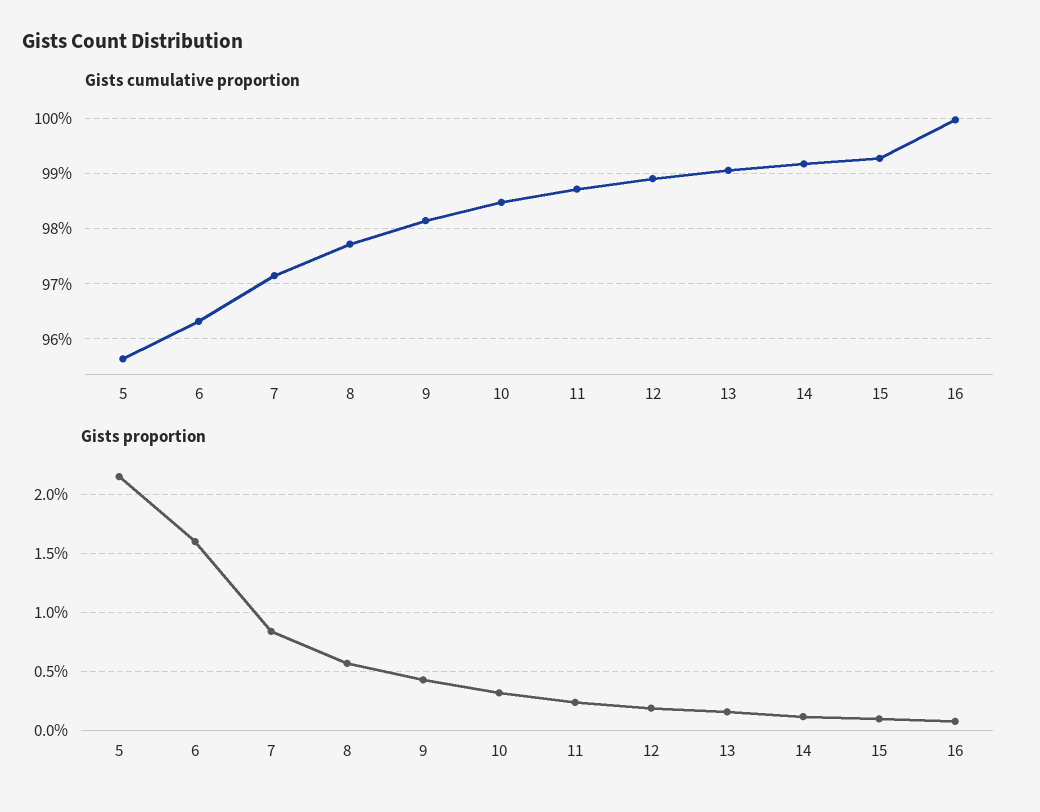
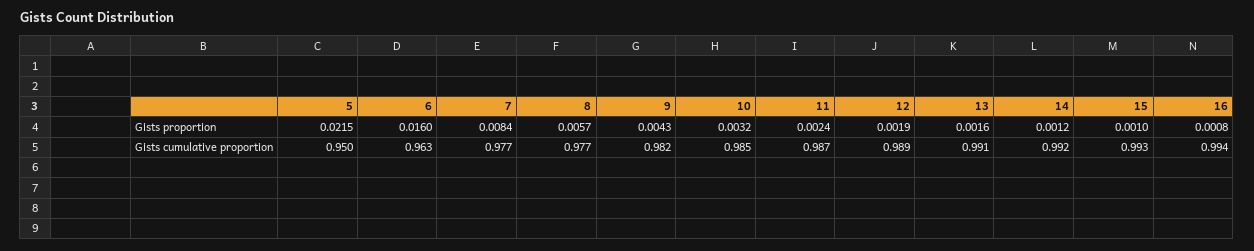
  {
    "Gists cumulative proportion": {
-     "5": 0.956,
+     "5": 0.95,
      "6": 0.963,
-     "7": 0.972,
+     "7": 0.977,
      "8": 0.977,
      "9": 0.982,
      "10": 0.985,
      "11": 0.987,
      "12": 0.989,
      "13": 0.991,
      "14": 0.992,
      "15": 0.993,
-     "16": 1
+     "16": 0.994
    },
    "Gists proportion": {
      "5": 0.0215,
      "6": 0.016,
      "7": 0.0084,
      "8": 0.0057,
      "9": 0.0043,
      "10": 0.0032,
      "11": 0.0024,
      "12": 0.0019,
      "13": 0.0016,
      "14": 0.0012,
      "15": 0.001,
      "16": 0.0008
    }
  }

